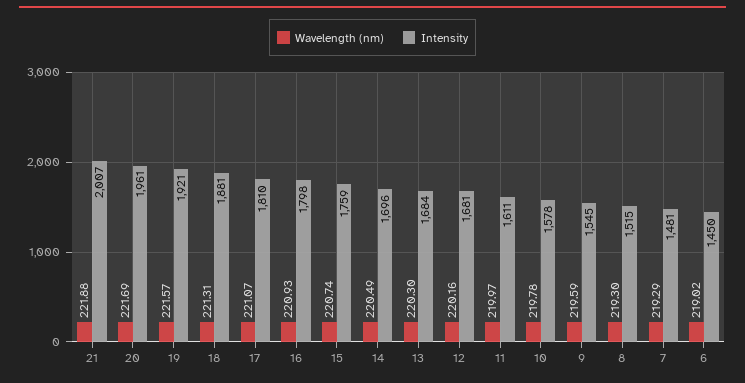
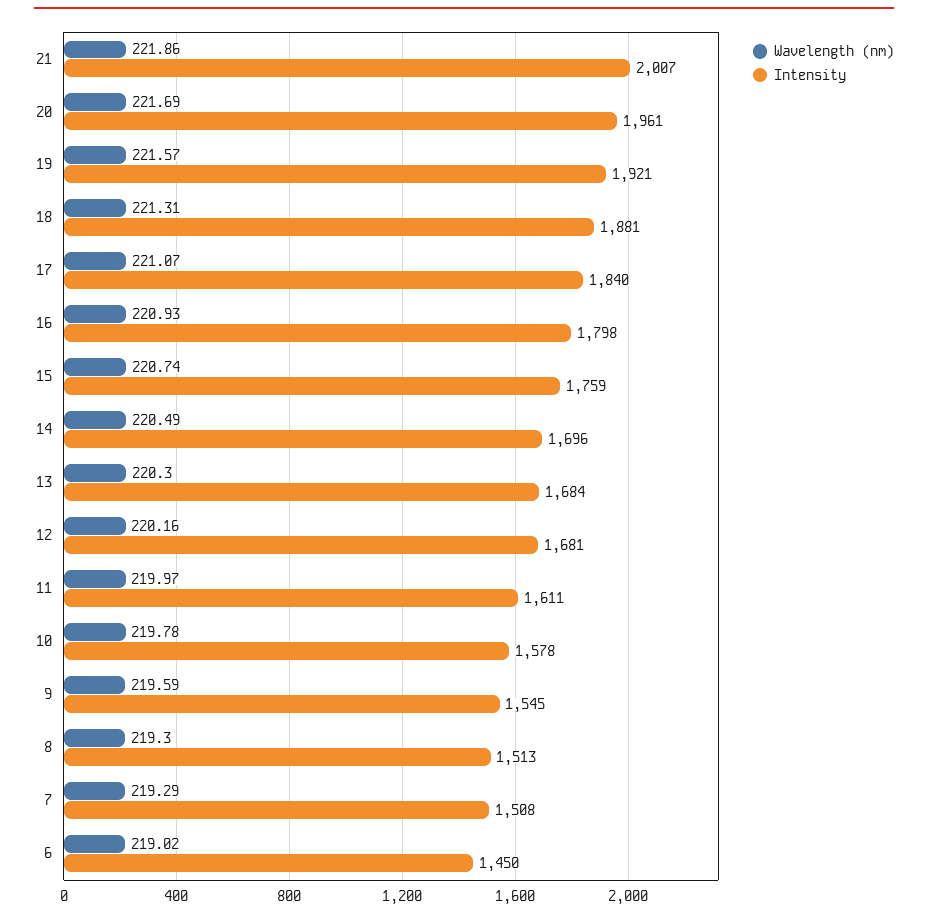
  {
    "Wavelength (nm)": {
-     "21": 221.88,
+     "21": 221.86,
      "20": 221.69,
      "19": 221.57,
      "18": 221.31,
      "17": 221.07,
      "16": 220.93,
      "15": 220.74,
      "14": 220.49,
      "13": 220.3,
      "12": 220.16,
      "11": 219.97,
      "10": 219.78,
      "9": 219.59,
      "8": 219.3,
      "7": 219.29,
      "6": 219.02
    },
    "Intensity": {
      "21": 2007,
      "20": 1961,
      "19": 1921,
      "18": 1881,
-     "17": 1810,
+     "17": 1840,
      "16": 1798,
      "15": 1759,
      "14": 1696,
      "13": 1684,
      "12": 1681,
      "11": 1611,
      "10": 1578,
      "9": 1545,
-     "8": 1515,
+     "8": 1513,
-     "7": 1481,
+     "7": 1508,
      "6": 1450
    }
  }

